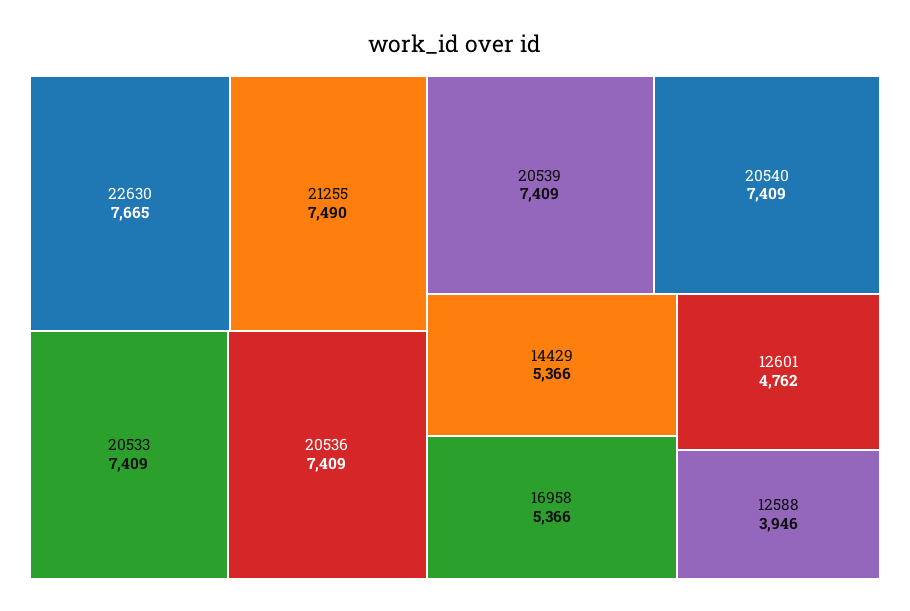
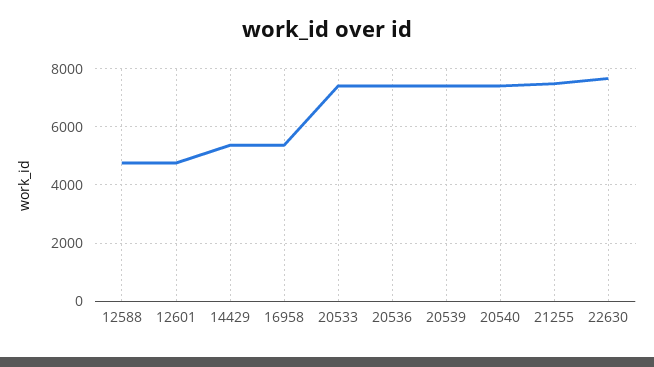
  {
    "22630": 7665,
    "21255": 7490,
    "20533": 7409,
    "20536": 7409,
    "20539": 7409,
    "20540": 7409,
    "14429": 5366,
    "16958": 5366,
    "12601": 4762,
-   "12588": 3946
+   "12588": 4750
  }

